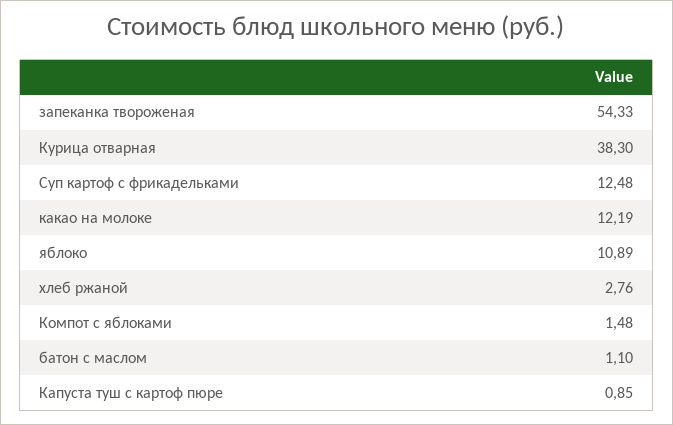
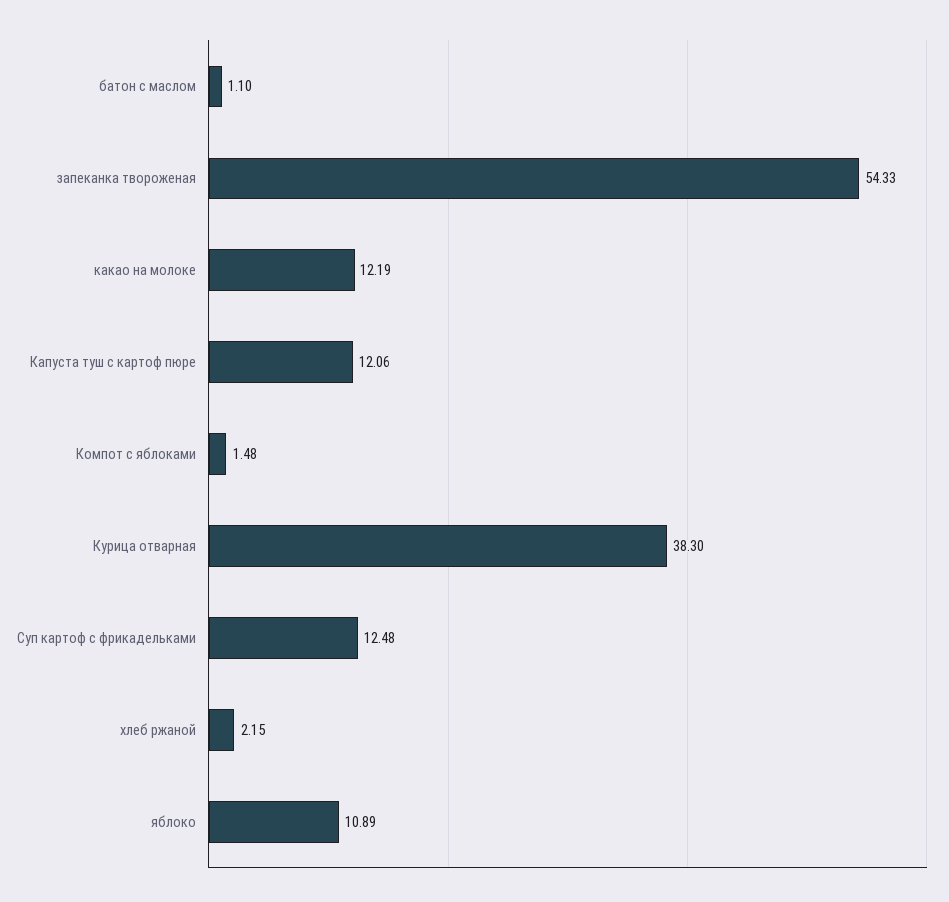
  {
    "запеканка твороженая": 54.33,
    "Курица отварная": 38.3,
    "Суп картоф с фрикадельками": 12.48,
    "какао на молоке": 12.19,
    "яблоко": 10.89,
-   "хлеб ржаной": 2.76,
+   "хлеб ржаной": 2.15,
    "Компот с яблоками": 1.48,
    "батон с маслом": 1.1,
-   "Капуста туш с картоф пюре": 0.85
+   "Капуста туш с картоф пюре": 12.06
  }

